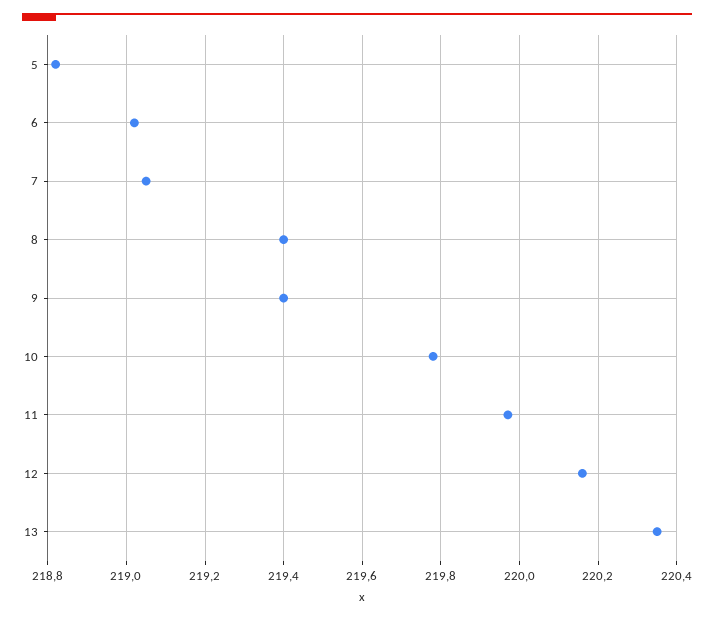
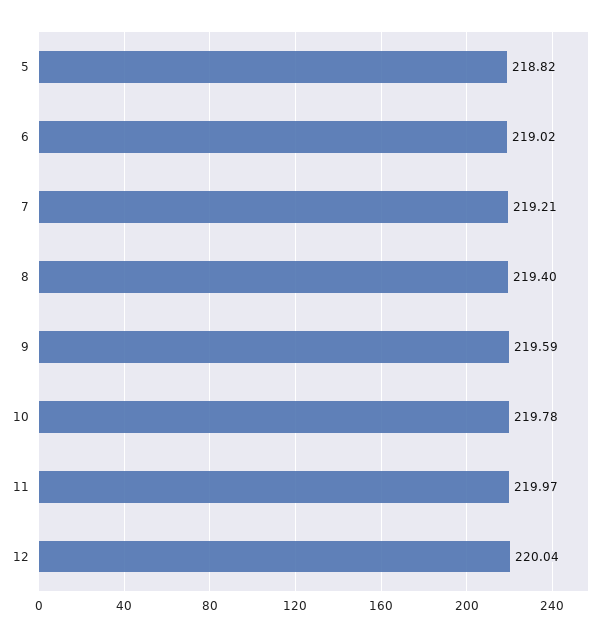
  {
    "5": 218.82,
    "6": 219.02,
-   "7": 219.05,
+   "7": 219.21,
    "8": 219.4,
-   "9": 219.4,
+   "9": 219.59,
    "10": 219.78,
    "11": 219.97,
-   "12": 220.15,
+   "12": 220.04
-   "13": 220.35
  }

